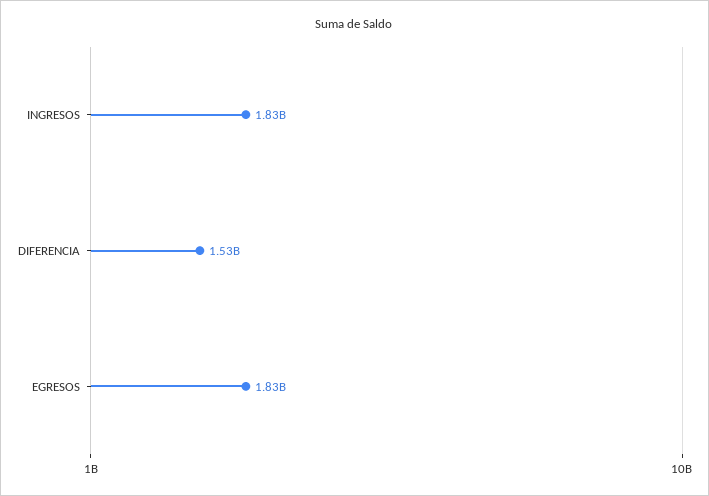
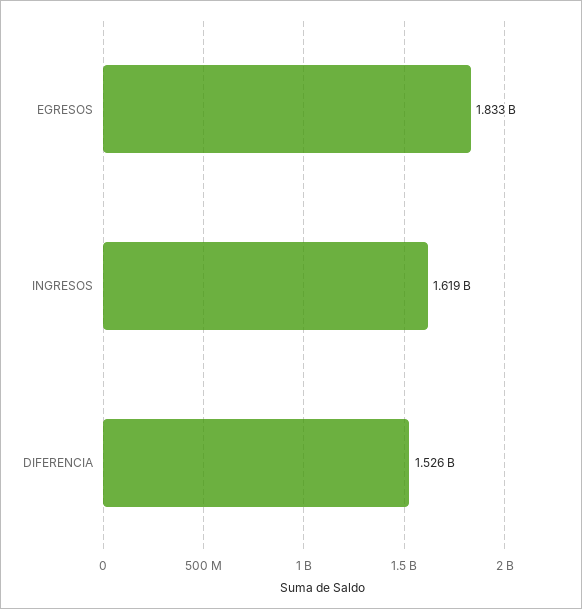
  {
-   "INGRESOS": 1830000000,
+   "INGRESOS": 1619000000,
    "DIFERENCIA": 1526000000,
    "EGRESOS": 1833000000
  }

